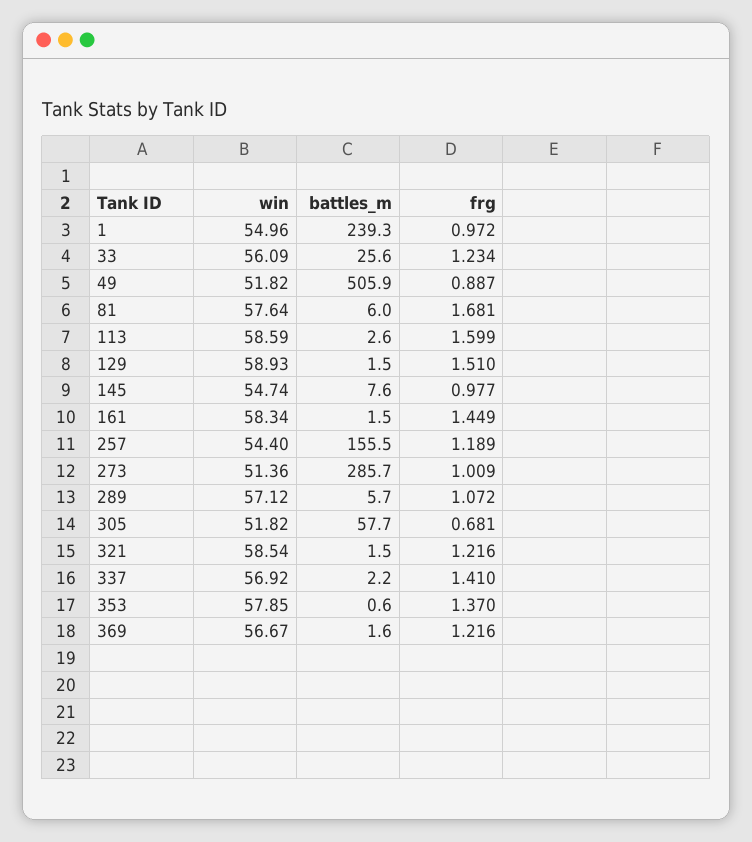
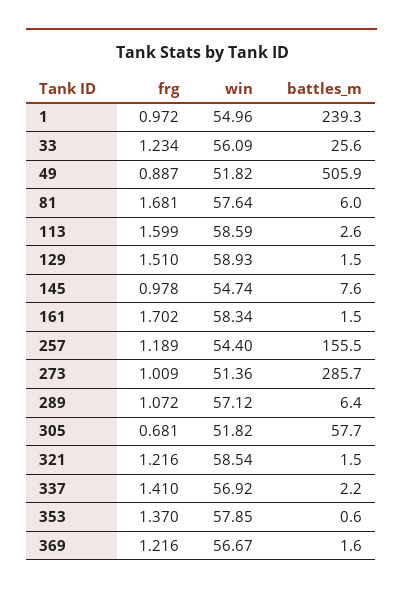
  {
    "win": {
      "1": 54.96,
      "33": 56.09,
      "49": 51.82,
      "81": 57.64,
      "113": 58.59,
      "129": 58.93,
      "145": 54.74,
      "161": 58.34,
      "257": 54.4,
      "273": 51.36,
      "289": 57.12,
      "305": 51.82,
      "321": 58.54,
      "337": 56.92,
      "353": 57.85,
      "369": 56.67
    },
    "battles_m": {
      "1": 239.3,
      "33": 25.6,
      "49": 505.9,
      "81": 6,
      "113": 2.6,
      "129": 1.5,
      "145": 7.6,
      "161": 1.5,
      "257": 155.5,
      "273": 285.7,
-     "289": 5.7,
+     "289": 6.4,
      "305": 57.7,
      "321": 1.5,
      "337": 2.2,
      "353": 0.6,
      "369": 1.6
    },
    "frg": {
      "1": 0.972,
      "33": 1.234,
      "49": 0.887,
      "81": 1.681,
      "113": 1.599,
      "129": 1.51,
-     "145": 0.977,
+     "145": 0.978,
-     "161": 1.449,
+     "161": 1.702,
      "257": 1.189,
      "273": 1.009,
      "289": 1.072,
      "305": 0.681,
      "321": 1.216,
      "337": 1.41,
      "353": 1.37,
      "369": 1.216
    }
  }

